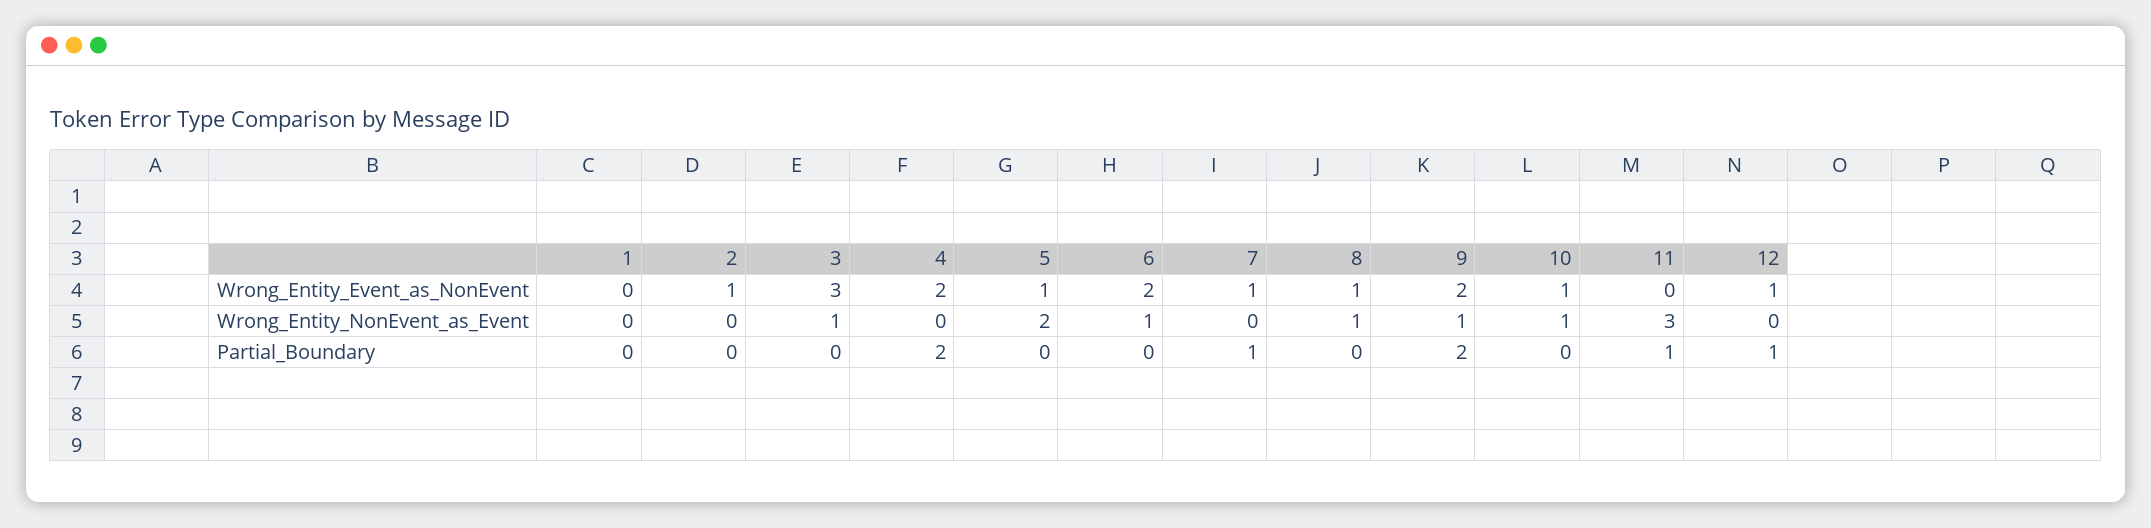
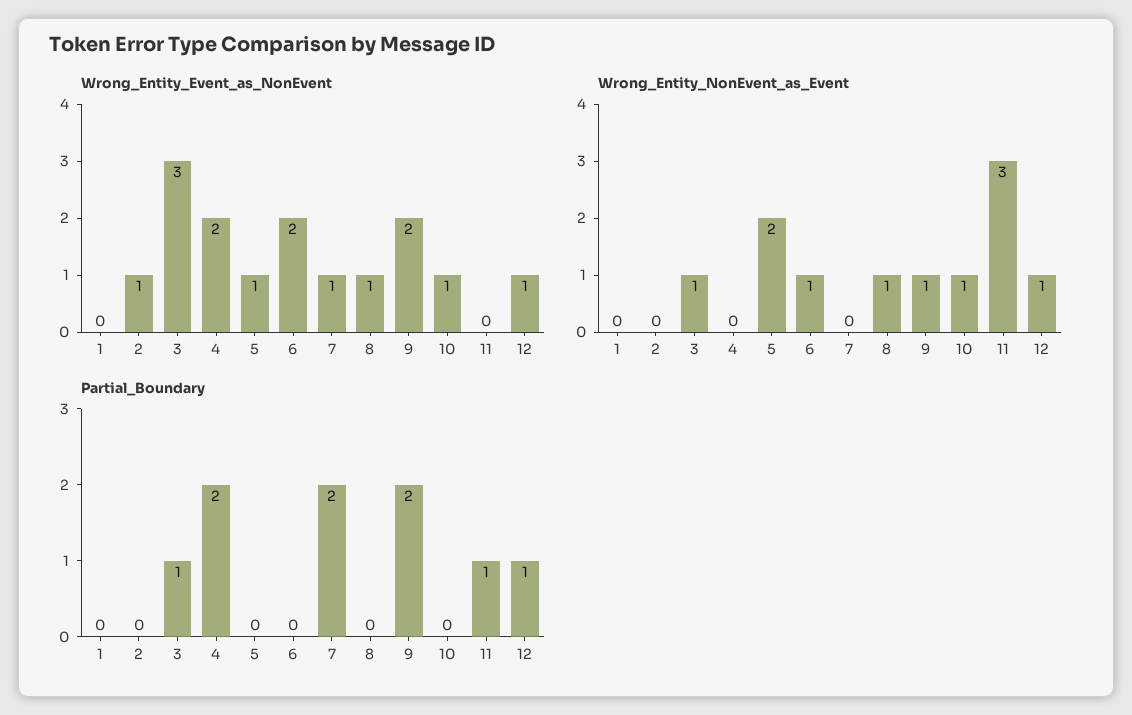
  {
    "Wrong_Entity_Event_as_NonEvent": {
      "1": 0,
      "2": 1,
      "3": 3,
      "4": 2,
      "5": 1,
      "6": 2,
      "7": 1,
      "8": 1,
      "9": 2,
      "10": 1,
      "11": 0,
      "12": 1
    },
    "Wrong_Entity_NonEvent_as_Event": {
      "1": 0,
      "2": 0,
      "3": 1,
      "4": 0,
      "5": 2,
      "6": 1,
      "7": 0,
      "8": 1,
      "9": 1,
      "10": 1,
      "11": 3,
-     "12": 0
+     "12": 1
    },
    "Partial_Boundary": {
      "1": 0,
      "2": 0,
-     "3": 0,
+     "3": 1,
      "4": 2,
      "5": 0,
      "6": 0,
-     "7": 1,
+     "7": 2,
      "8": 0,
      "9": 2,
      "10": 0,
      "11": 1,
      "12": 1
    }
  }

